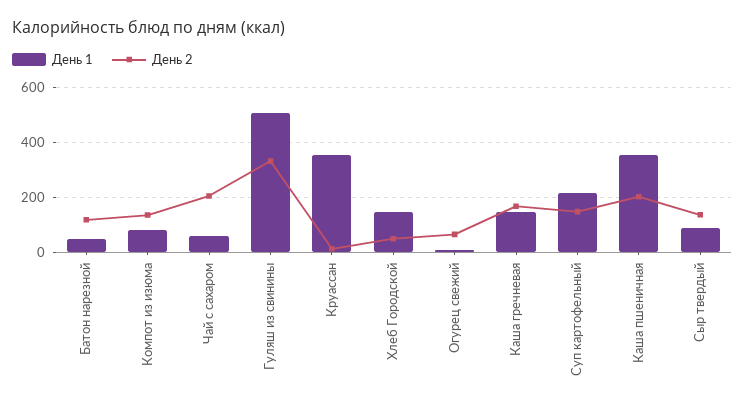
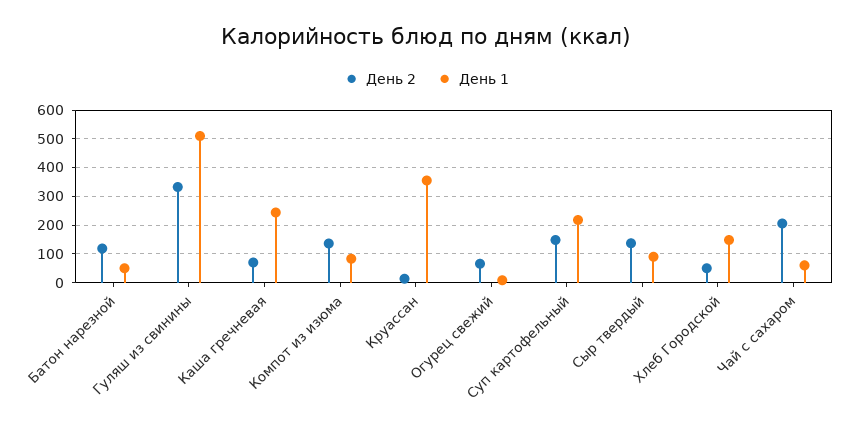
  {
    "День 1": {
      "Батон нарезной": 50,
      "Компот из изюма": 75,
      "Чай с сахаром": 50,
      "Гуляш из свинины": 500,
      "Круассан": 350,
      "Хлеб Городской": 150,
      "Огурец свежий": 0,
-     "Каша гречневая": 150,
+     "Каша гречневая": 250,
      "Суп картофельный": 225,
-     "Каша пшеничная": 350,
      "Сыр твердый": 100
    },
    "День 2": {
      "Батон нарезной": 125,
      "Компот из изюма": 125,
      "Чай с сахаром": 200,
      "Гуляш из свинины": 325,
      "Круассан": 25,
      "Хлеб Городской": 50,
      "Огурец свежий": 75,
-     "Каша гречневая": 175,
+     "Каша гречневая": 75,
      "Суп картофельный": 150,
-     "Каша пшеничная": 200,
      "Сыр твердый": 125
    }
  }

